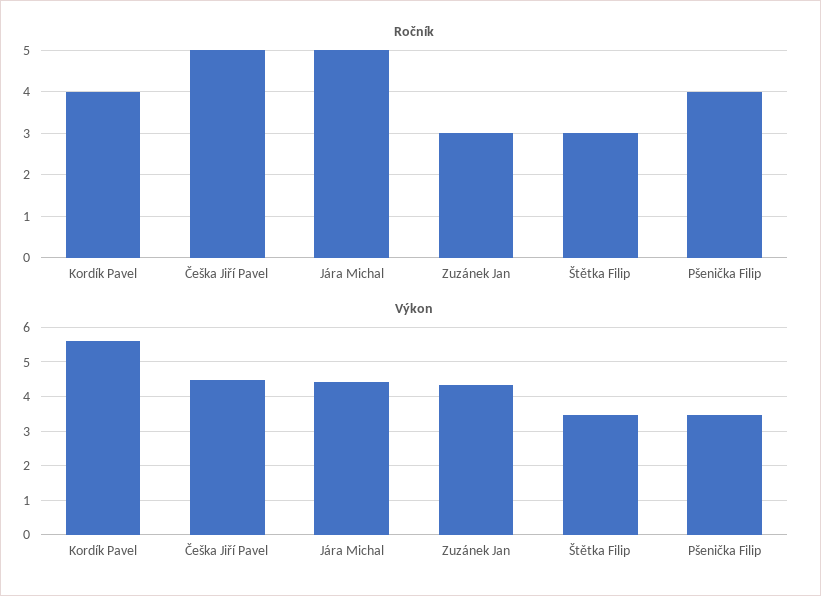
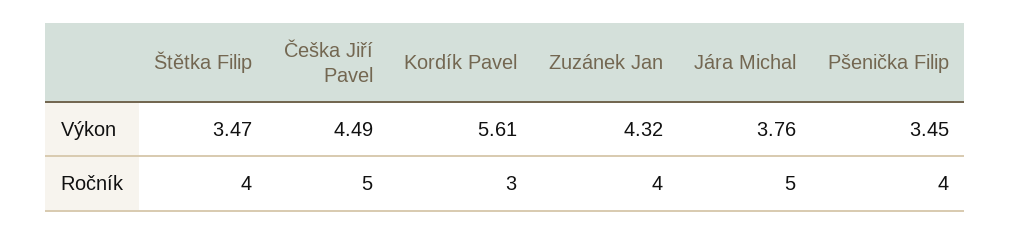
  {
    "Ročník": {
-     "Kordík Pavel": 4,
+     "Kordík Pavel": 3,
      "Češka Jiří Pavel": 5,
      "Jára Michal": 5,
-     "Zuzánek Jan": 3,
+     "Zuzánek Jan": 4,
-     "Štětka Filip": 3,
+     "Štětka Filip": 4,
      "Pšenička Filip": 4
    },
    "Výkon": {
      "Kordík Pavel": 5.61,
      "Češka Jiří Pavel": 4.49,
-     "Jára Michal": 4.4,
+     "Jára Michal": 3.76,
      "Zuzánek Jan": 4.32,
      "Štětka Filip": 3.47,
      "Pšenička Filip": 3.45
    }
  }

